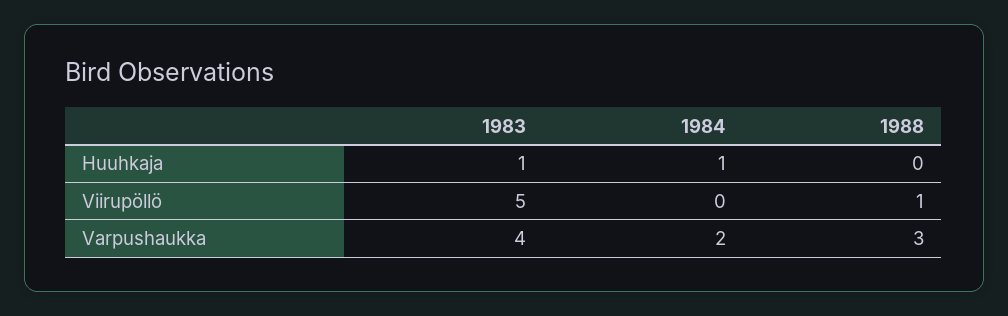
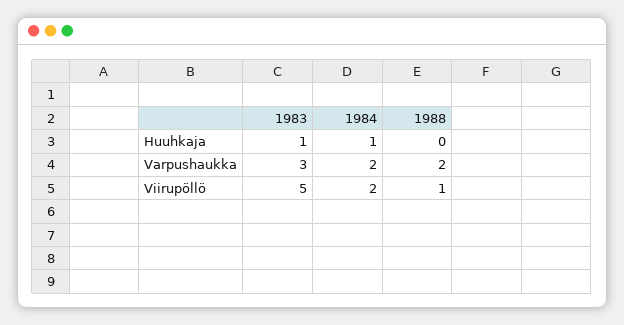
  {
    "1983": {
      "Huuhkaja": 1,
      "Viirupöllö": 5,
-     "Varpushaukka": 4
+     "Varpushaukka": 3
    },
    "1984": {
      "Huuhkaja": 1,
-     "Viirupöllö": 0,
+     "Viirupöllö": 2,
      "Varpushaukka": 2
    },
    "1988": {
      "Huuhkaja": 0,
      "Viirupöllö": 1,
-     "Varpushaukka": 3
+     "Varpushaukka": 2
    }
  }

